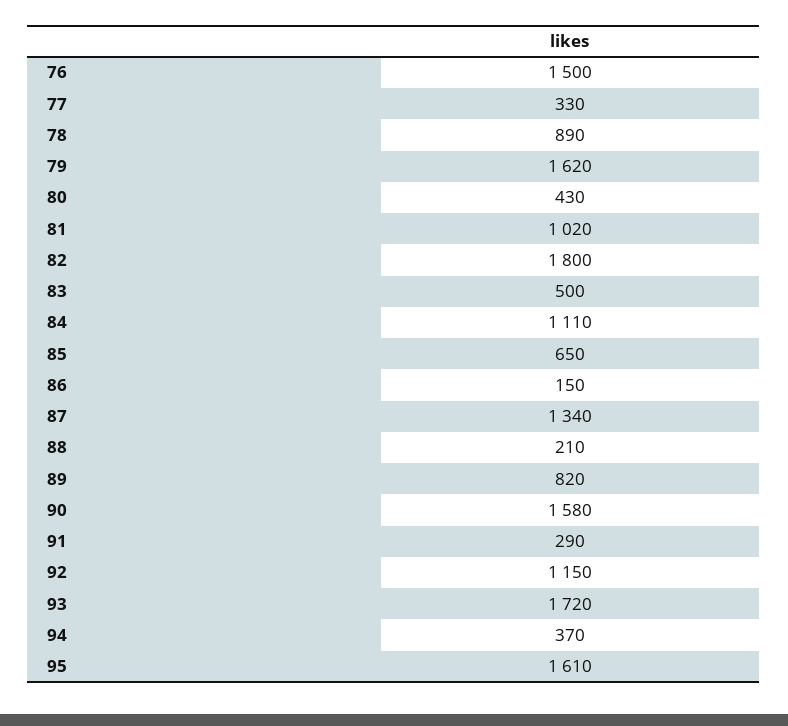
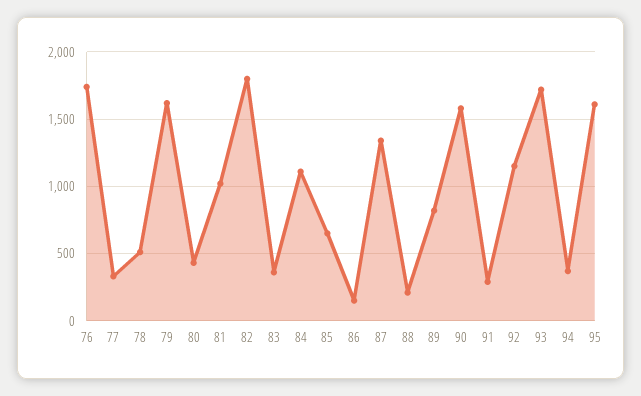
  {
-   "76": 1500,
+   "76": 1750,
    "77": 330,
-   "78": 890,
+   "78": 500,
    "79": 1620,
    "80": 430,
    "81": 1020,
    "82": 1800,
-   "83": 500,
+   "83": 350,
    "84": 1110,
    "85": 650,
    "86": 150,
    "87": 1340,
    "88": 210,
    "89": 820,
    "90": 1580,
    "91": 290,
    "92": 1150,
    "93": 1720,
    "94": 370,
    "95": 1610
  }

